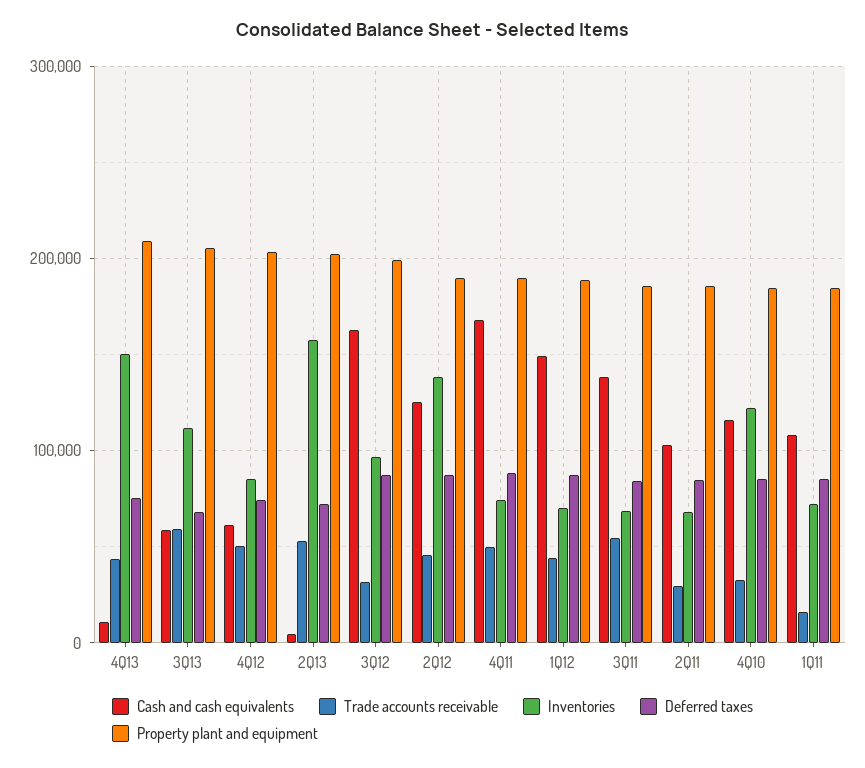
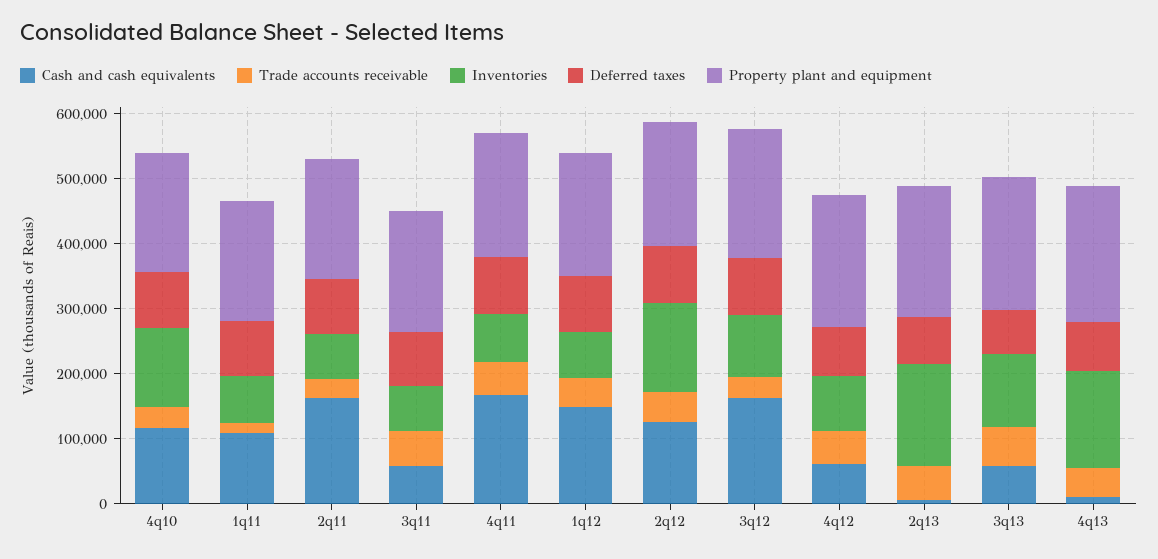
  {
    "Cash and cash equivalents": {
      "4Q13": 10000,
      "3Q13": 60000,
      "4Q12": 60000,
      "2Q13": 0,
      "3Q12": 160000,
      "2Q12": 130000,
      "4Q11": 170000,
      "1Q12": 150000,
-     "3Q11": 140000,
+     "3Q11": 60000,
-     "2Q11": 100000,
+     "2Q11": 160000,
      "4Q10": 120000,
      "1Q11": 110000
    },
    "Trade accounts receivable": {
      "4Q13": 40000,
      "3Q13": 60000,
      "4Q12": 50000,
      "2Q13": 50000,
      "3Q12": 30000,
      "2Q12": 50000,
      "4Q11": 50000,
      "1Q12": 40000,
      "3Q11": 50000,
      "2Q11": 30000,
      "4Q10": 30000,
      "1Q11": 20000
    },
    "Inventories": {
      "4Q13": 150000,
      "3Q13": 110000,
      "4Q12": 90000,
      "2Q13": 160000,
      "3Q12": 100000,
      "2Q12": 140000,
      "4Q11": 70000,
      "1Q12": 70000,
      "3Q11": 70000,
      "2Q11": 70000,
      "4Q10": 120000,
      "1Q11": 70000
    },
    "Deferred taxes": {
      "4Q13": 80000,
      "3Q13": 70000,
      "4Q12": 70000,
      "2Q13": 70000,
      "3Q12": 90000,
      "2Q12": 90000,
      "4Q11": 90000,
      "1Q12": 90000,
      "3Q11": 80000,
      "2Q11": 80000,
      "4Q10": 90000,
      "1Q11": 90000
    },
    "Property plant and equipment": {
      "4Q13": 210000,
      "3Q13": 210000,
      "4Q12": 200000,
      "2Q13": 200000,
      "3Q12": 200000,
      "2Q12": 190000,
      "4Q11": 190000,
      "1Q12": 190000,
      "3Q11": 190000,
      "2Q11": 190000,
      "4Q10": 180000,
      "1Q11": 180000
    }
  }

